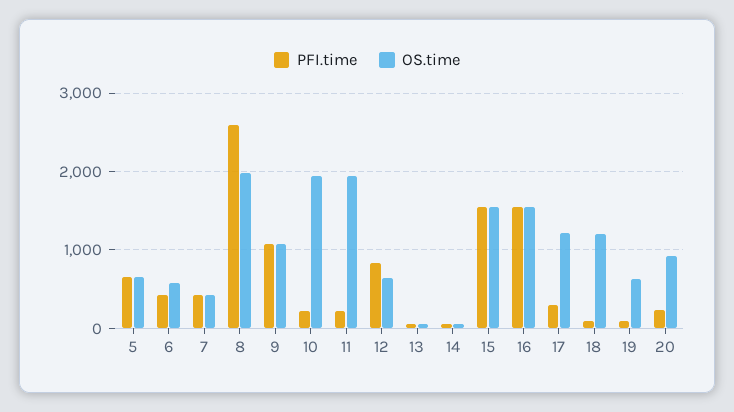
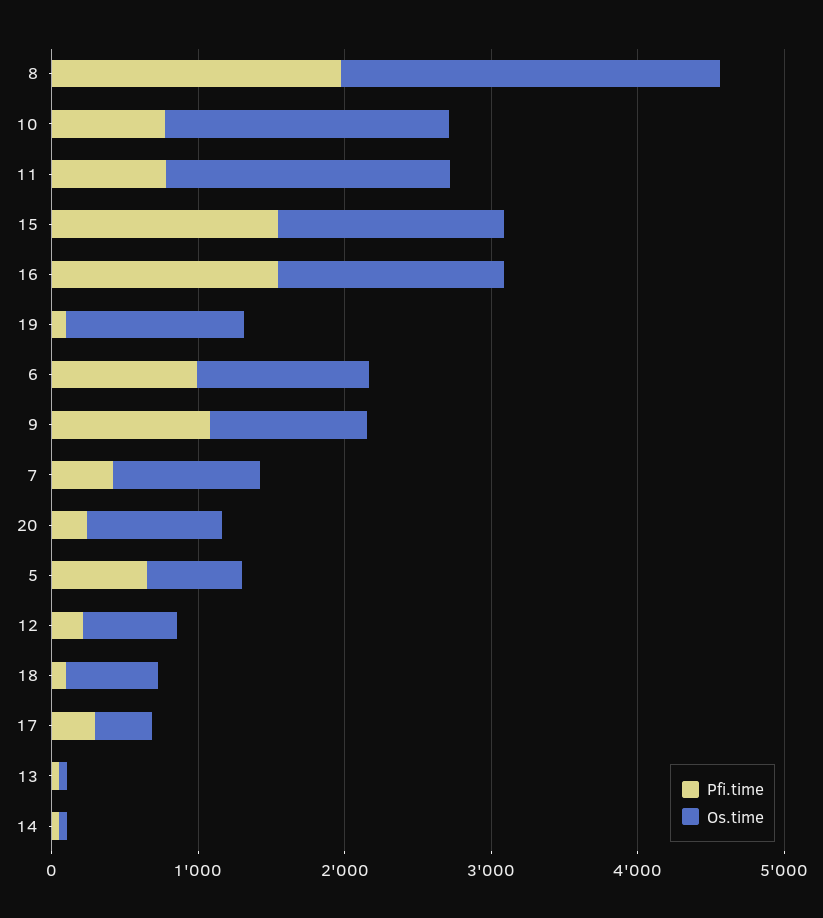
  {
    "PFI.time": {
      "5": 700,
-     "6": 400,
+     "6": 1000,
      "7": 400,
-     "8": 2600,
+     "8": 2000,
      "9": 1100,
-     "10": 200,
+     "10": 800,
-     "11": 200,
+     "11": 800,
-     "12": 800,
+     "12": 200,
      "13": 100,
      "14": 100,
      "15": 1500,
      "16": 1500,
      "17": 300,
      "18": 100,
      "19": 100,
      "20": 200
    },
    "OS.time": {
      "5": 700,
-     "6": 600,
+     "6": 1200,
-     "7": 400,
+     "7": 1000,
-     "8": 2000,
+     "8": 2600,
      "9": 1100,
      "10": 1900,
      "11": 1900,
      "12": 600,
      "13": 100,
      "14": 100,
      "15": 1500,
      "16": 1500,
-     "17": 1200,
+     "17": 400,
-     "18": 1200,
+     "18": 600,
-     "19": 600,
+     "19": 1200,
      "20": 900
    }
  }

